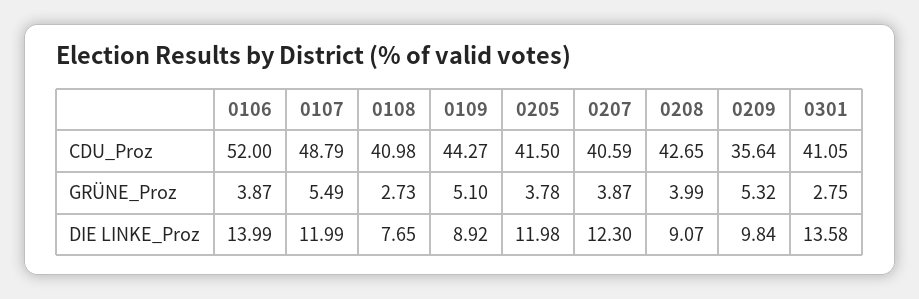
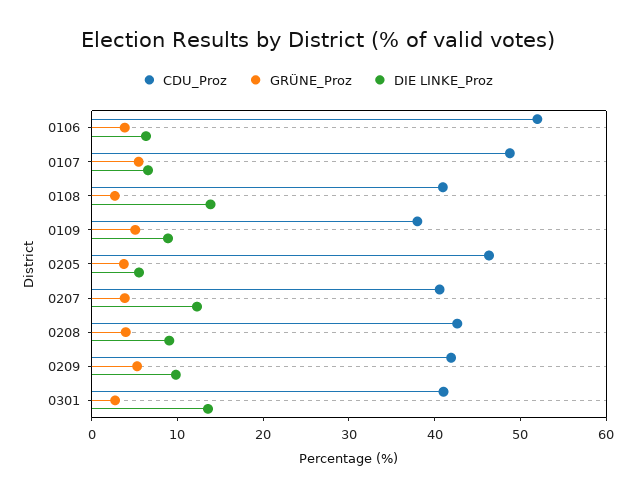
  {
    "CDU_Proz": {
      "0106": 52,
      "0107": 48.79,
      "0108": 40.98,
-     "0109": 44.27,
+     "0109": 38,
-     "0205": 41.5,
+     "0205": 46,
      "0207": 40.59,
      "0208": 42.65,
-     "0209": 35.64,
+     "0209": 42,
      "0301": 41.05
    },
    "GRÜNE_Proz": {
      "0106": 3.87,
      "0107": 5.49,
      "0108": 2.73,
      "0109": 5.1,
      "0205": 3.78,
      "0207": 3.87,
      "0208": 3.99,
      "0209": 5.32,
      "0301": 2.75
    },
    "DIE LINKE_Proz": {
-     "0106": 13.99,
+     "0106": 6,
-     "0107": 11.99,
+     "0107": 6,
-     "0108": 7.65,
+     "0108": 14,
      "0109": 8.92,
-     "0205": 11.98,
+     "0205": 6,
      "0207": 12.3,
      "0208": 9.07,
      "0209": 9.84,
      "0301": 13.58
    }
  }

